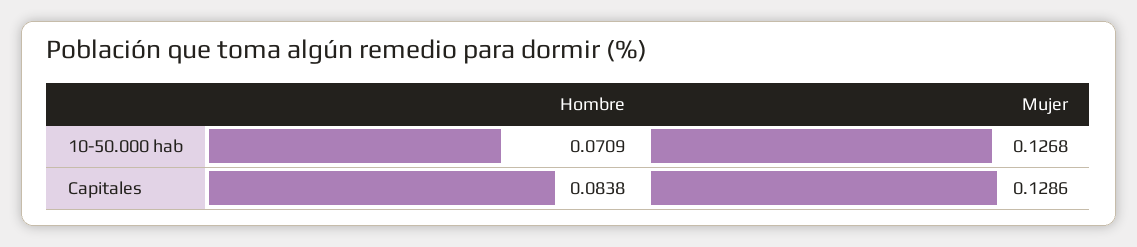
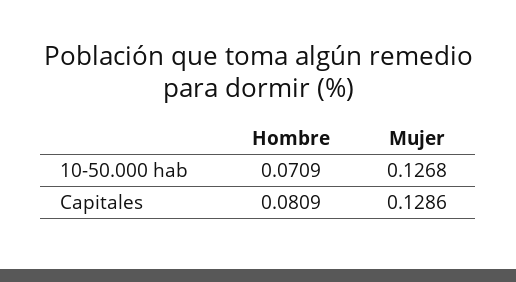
  {
    "Hombre": {
      "10-50.000 hab": 0.0709,
-     "Capitales": 0.0838
+     "Capitales": 0.0809
    },
    "Mujer": {
      "10-50.000 hab": 0.1268,
      "Capitales": 0.1286
    }
  }

